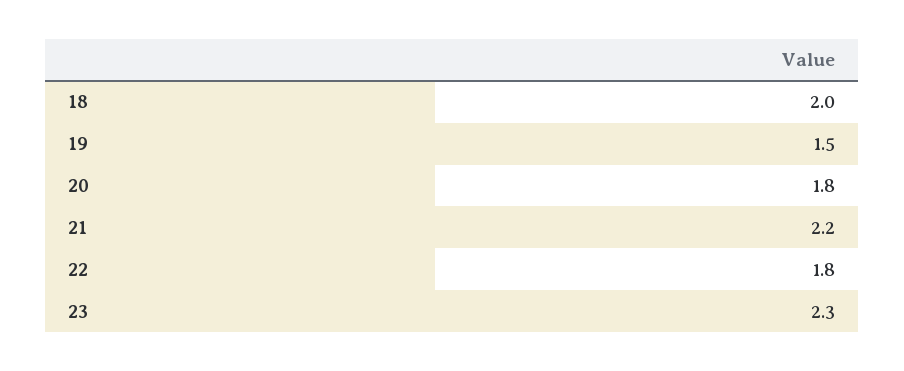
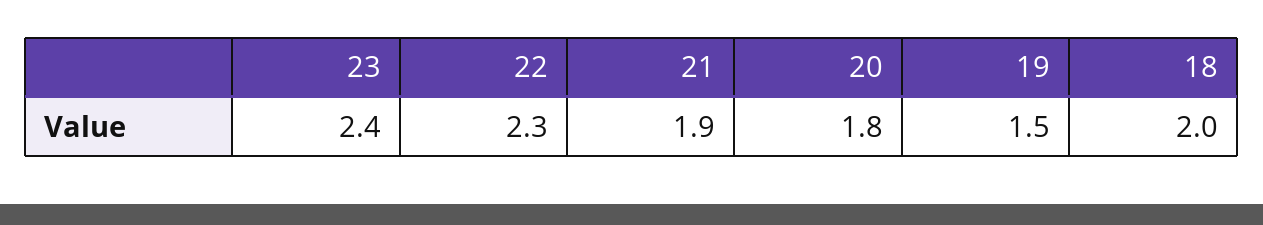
  {
    "18": 2,
    "19": 1.5,
    "20": 1.8,
-   "21": 2.2,
+   "21": 1.9,
-   "22": 1.8,
+   "22": 2.3,
-   "23": 2.3
+   "23": 2.4
  }

